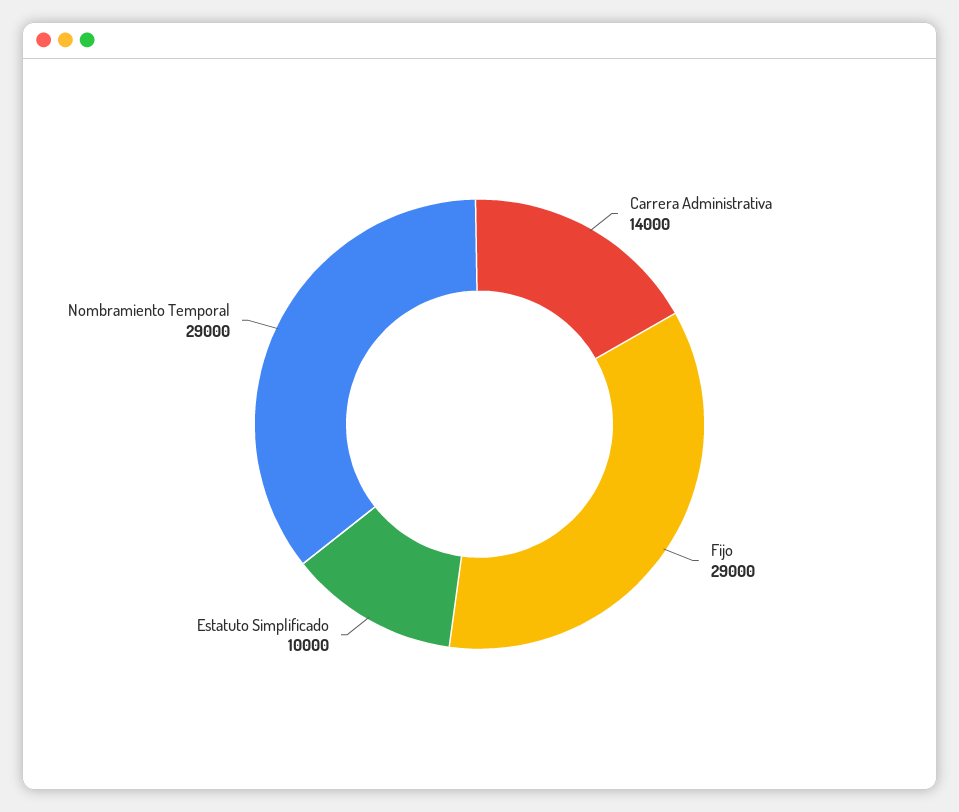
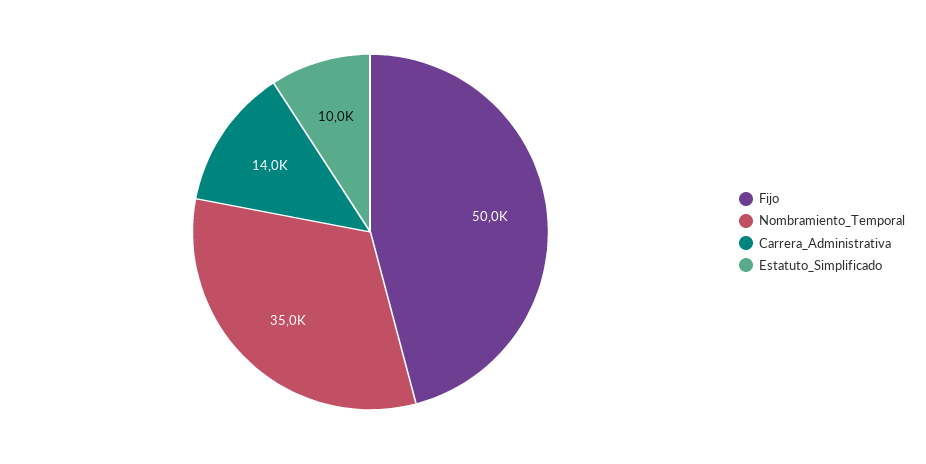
  {
    "Carrera Administrativa": 14000,
-   "Fijo": 29000,
+   "Fijo": 50000,
    "Estatuto Simplificado": 10000,
-   "Nombramiento Temporal": 29000
+   "Nombramiento Temporal": 35000
  }

